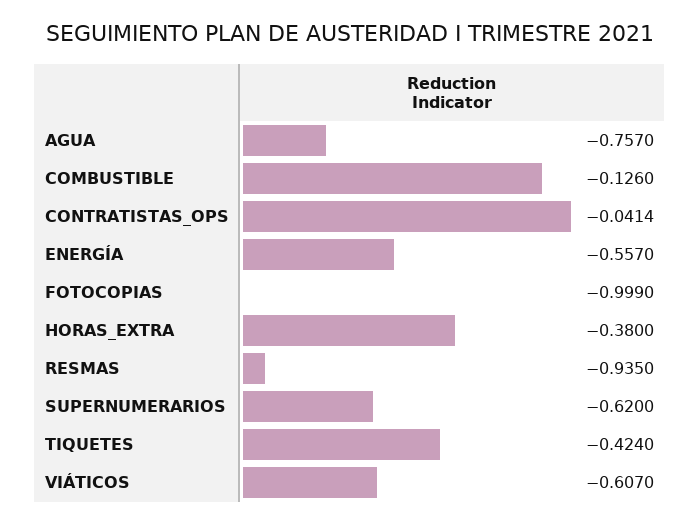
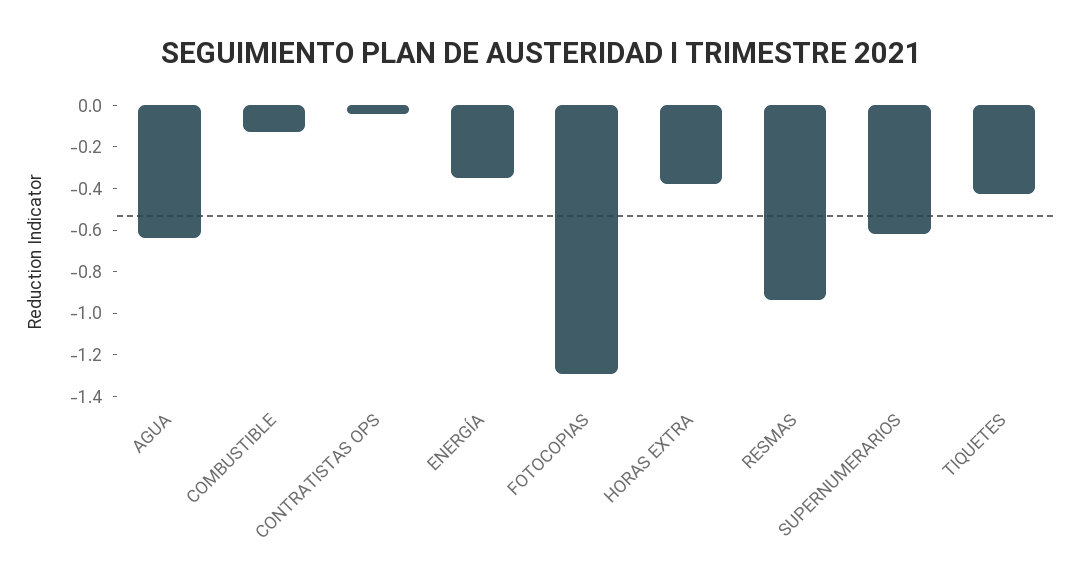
  {
-   "AGUA": -0.757,
+   "AGUA": -0.65,
    "COMBUSTIBLE": -0.126,
    "CONTRATISTAS_OPS": -0.0414,
-   "ENERGÍA": -0.557,
+   "ENERGÍA": -0.35,
-   "FOTOCOPIAS": -0.999,
+   "FOTOCOPIAS": -1.3,
    "HORAS_EXTRA": -0.38,
    "RESMAS": -0.935,
    "SUPERNUMERARIOS": -0.62,
-   "TIQUETES": -0.424,
+   "TIQUETES": -0.424
-   "VIÁTICOS": -0.607
  }

